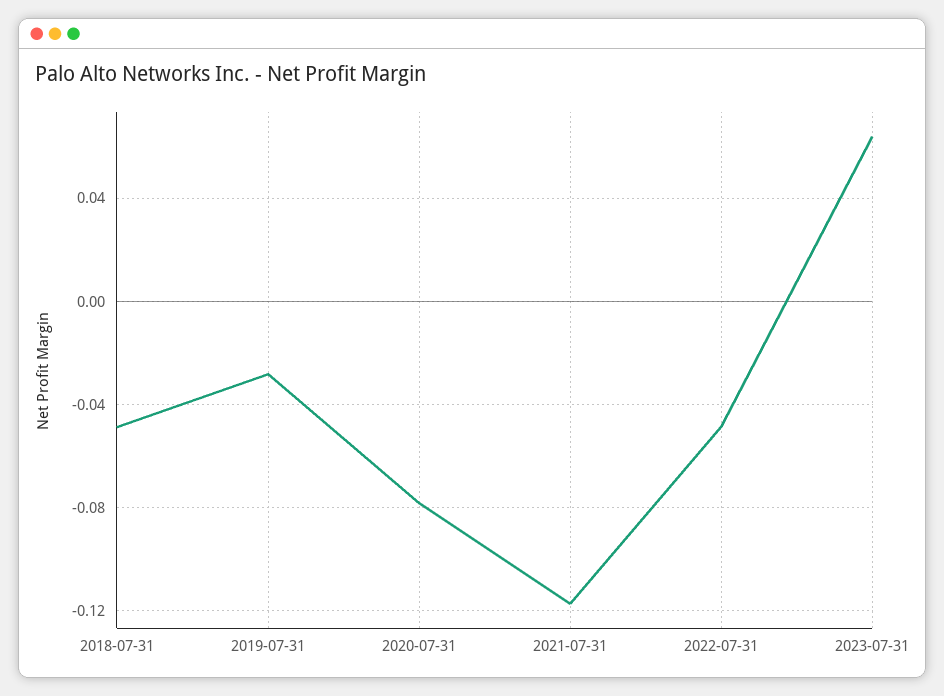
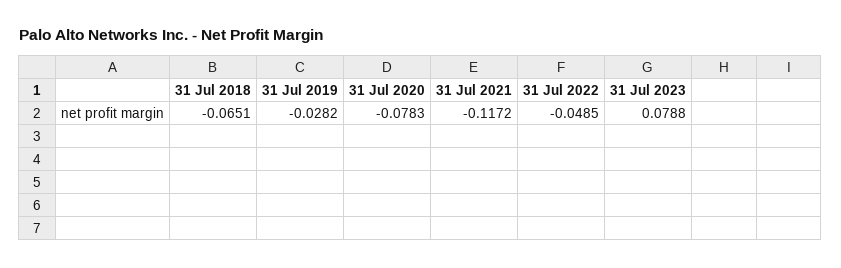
  {
-   "2018-07-31": -0.05,
+   "2018-07-31": -0.0651,
    "2019-07-31": -0.0282,
    "2020-07-31": -0.0783,
    "2021-07-31": -0.1172,
    "2022-07-31": -0.0485,
-   "2023-07-31": 0.065
+   "2023-07-31": 0.0788
  }

